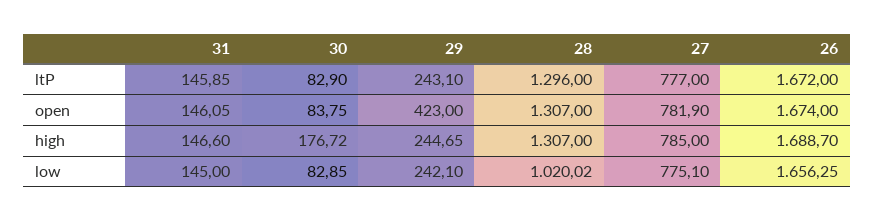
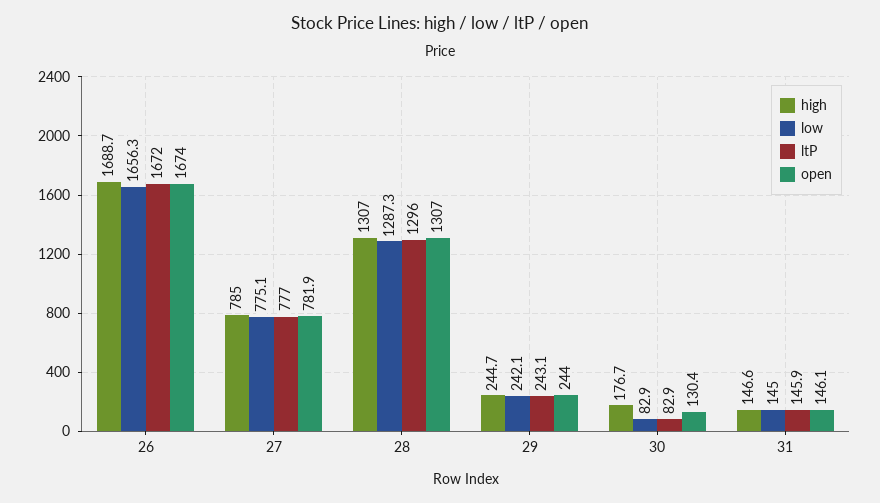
  {
    "ltP": {
      "31": 145.85,
      "30": 82.9,
      "29": 243.1,
      "28": 1296,
      "27": 777,
      "26": 1672
    },
    "open": {
      "31": 146.05,
-     "30": 83.75,
+     "30": 130.4,
-     "29": 423,
+     "29": 244,
      "28": 1307,
      "27": 781.9,
      "26": 1674
    },
    "high": {
      "31": 146.6,
      "30": 176.72,
      "29": 244.65,
      "28": 1307,
      "27": 785,
      "26": 1688.7
    },
    "low": {
      "31": 145,
      "30": 82.85,
      "29": 242.1,
-     "28": 1020.02,
+     "28": 1287.3,
      "27": 775.1,
      "26": 1656.25
    }
  }

